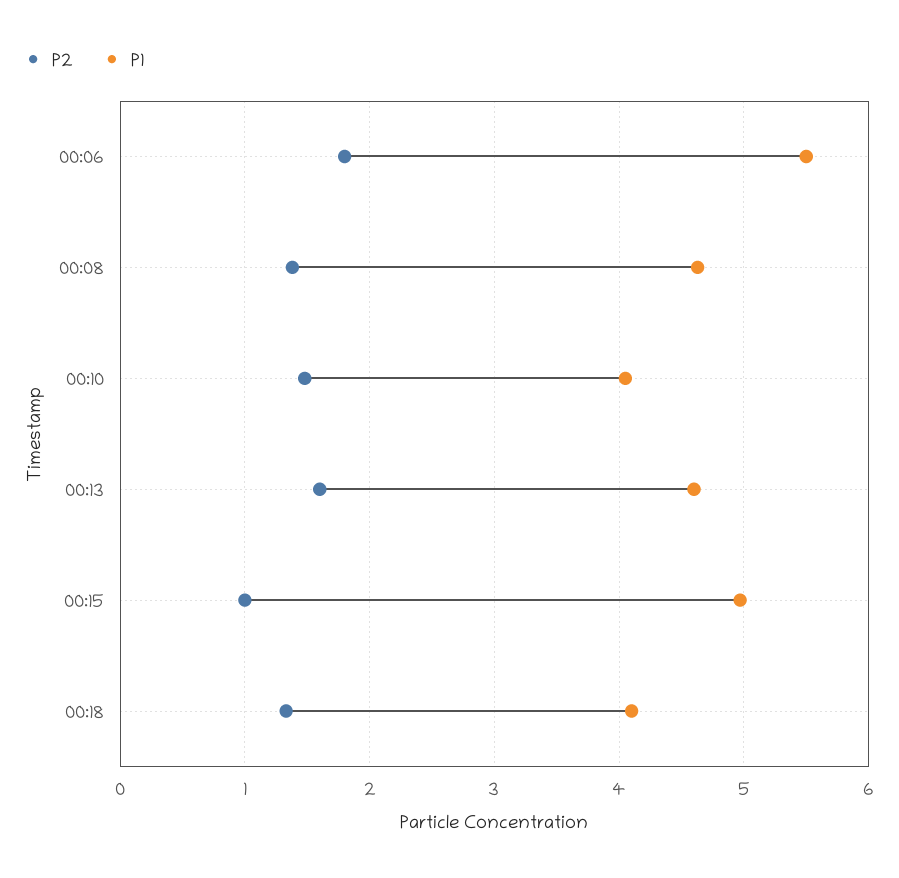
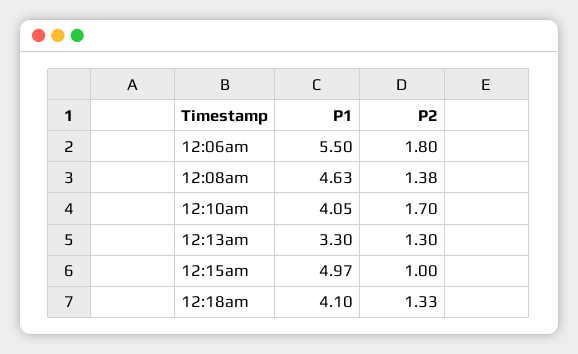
  {
    "P2": {
      "00:06": 1.8,
      "00:08": 1.38,
-     "00:10": 1.5,
+     "00:10": 1.7,
-     "00:13": 1.6,
+     "00:13": 1.3,
      "00:15": 1,
      "00:18": 1.33
    },
    "P1": {
      "00:06": 5.5,
      "00:08": 4.63,
      "00:10": 4.05,
-     "00:13": 4.6,
+     "00:13": 3.3,
      "00:15": 4.97,
      "00:18": 4.1
    }
  }

